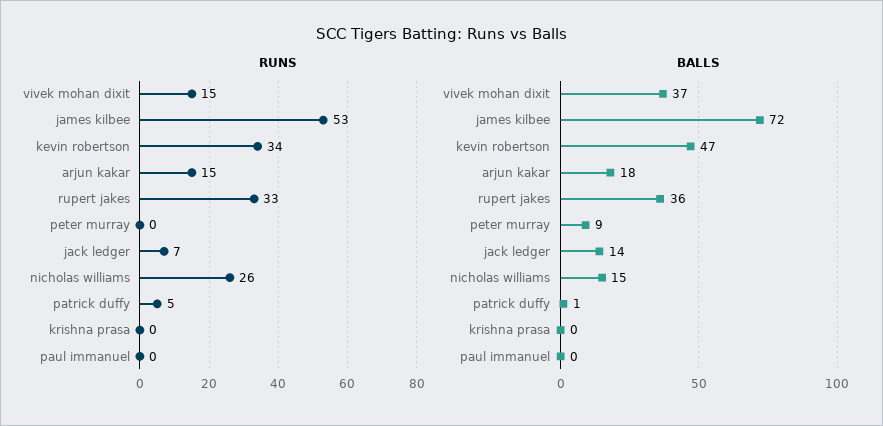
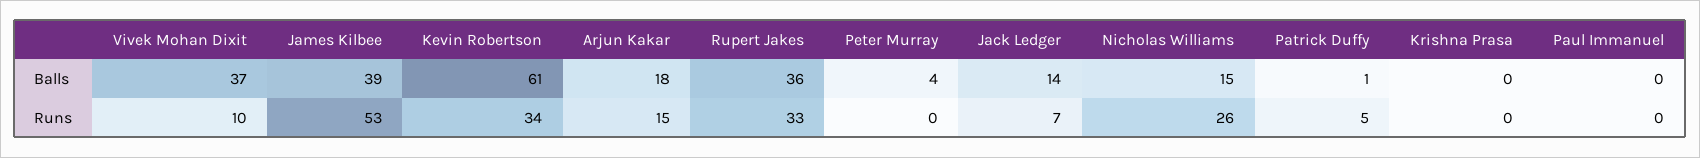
  {
    "RUNS": {
-     "vivek mohan dixit": 15,
+     "vivek mohan dixit": 10,
      "james kilbee": 53,
      "kevin robertson": 34,
      "arjun kakar": 15,
      "rupert jakes": 33,
      "peter murray": 0,
      "jack ledger": 7,
      "nicholas williams": 26,
      "patrick duffy": 5,
      "krishna prasa": 0,
      "paul immanuel": 0
    },
    "BALLS": {
      "vivek mohan dixit": 37,
-     "james kilbee": 72,
+     "james kilbee": 39,
-     "kevin robertson": 47,
+     "kevin robertson": 61,
      "arjun kakar": 18,
      "rupert jakes": 36,
-     "peter murray": 9,
+     "peter murray": 4,
      "jack ledger": 14,
      "nicholas williams": 15,
      "patrick duffy": 1,
      "krishna prasa": 0,
      "paul immanuel": 0
    }
  }

